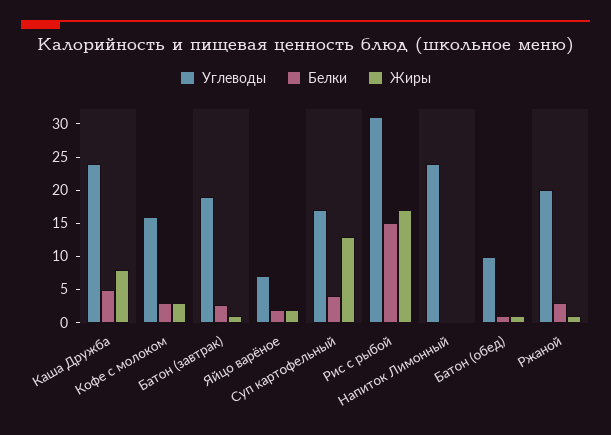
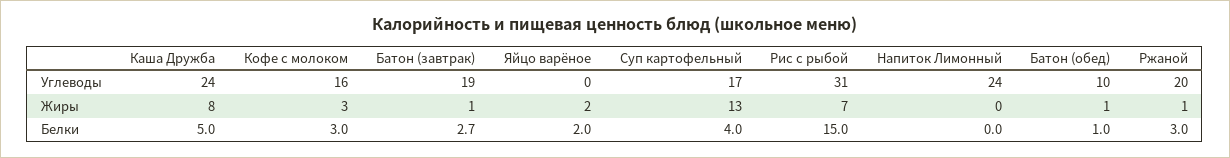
  {
    "Углеводы": {
      "Каша Дружба": 24,
      "Кофе с молоком": 16,
      "Батон (завтрак)": 19,
-     "Яйцо варёное": 7.5,
+     "Яйцо варёное": 0,
      "Суп картофельный": 17,
      "Рис с рыбой": 31,
      "Напиток Лимонный": 24,
      "Батон (обед)": 10,
      "Ржаной": 20
    },
    "Белки": {
      "Каша Дружба": 5,
      "Кофе с молоком": 3,
      "Батон (завтрак)": 2.7,
      "Яйцо варёное": 2,
      "Суп картофельный": 4,
      "Рис с рыбой": 15,
      "Напиток Лимонный": 0,
      "Батон (обед)": 1,
      "Ржаной": 3
    },
    "Жиры": {
      "Каша Дружба": 8,
      "Кофе с молоком": 3,
      "Батон (завтрак)": 1,
      "Яйцо варёное": 2,
      "Суп картофельный": 13,
-     "Рис с рыбой": 17.5,
+     "Рис с рыбой": 7,
      "Напиток Лимонный": 0,
      "Батон (обед)": 1,
      "Ржаной": 1
    }
  }

